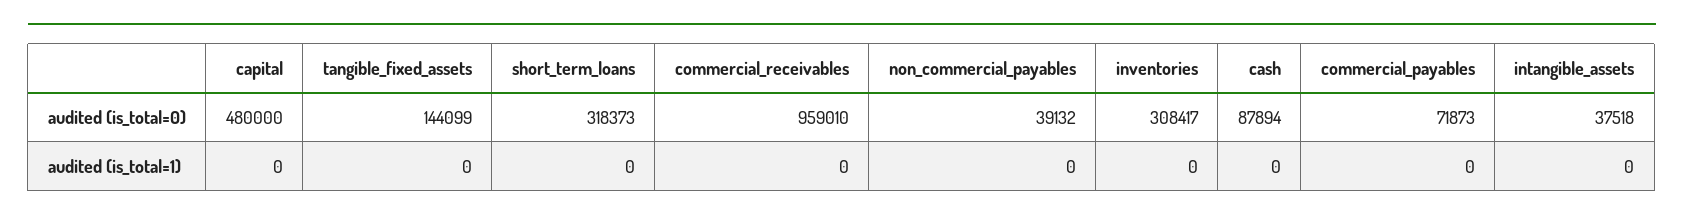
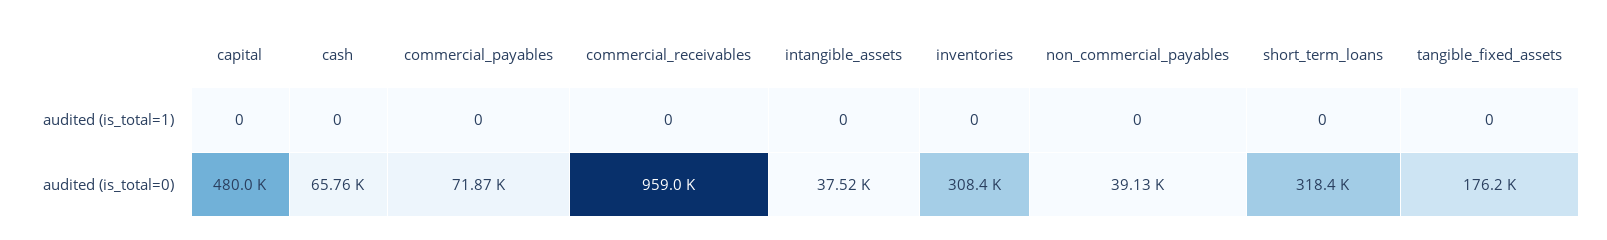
  {
    "capital": {
      "audited (is_total=0)": 480000,
      "audited (is_total=1)": 0
    },
    "tangible_fixed_assets": {
-     "audited (is_total=0)": 144099,
+     "audited (is_total=0)": 176200,
      "audited (is_total=1)": 0
    },
    "short_term_loans": {
      "audited (is_total=0)": 318373,
      "audited (is_total=1)": 0
    },
    "commercial_receivables": {
      "audited (is_total=0)": 959010,
      "audited (is_total=1)": 0
    },
    "non_commercial_payables": {
      "audited (is_total=0)": 39132,
      "audited (is_total=1)": 0
    },
    "inventories": {
      "audited (is_total=0)": 308417,
      "audited (is_total=1)": 0
    },
    "cash": {
-     "audited (is_total=0)": 87894,
+     "audited (is_total=0)": 65760,
      "audited (is_total=1)": 0
    },
    "commercial_payables": {
      "audited (is_total=0)": 71873,
      "audited (is_total=1)": 0
    },
    "intangible_assets": {
      "audited (is_total=0)": 37518,
      "audited (is_total=1)": 0
    }
  }

